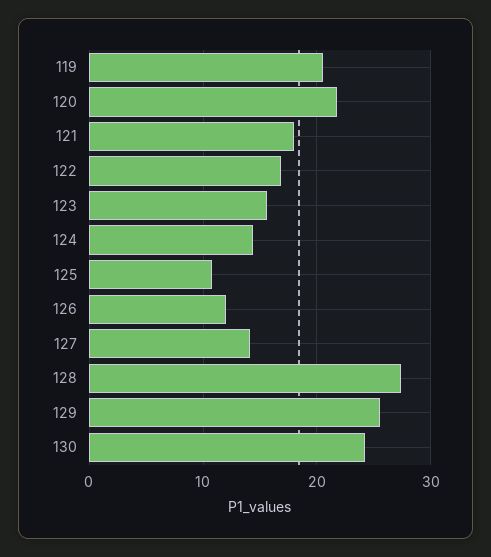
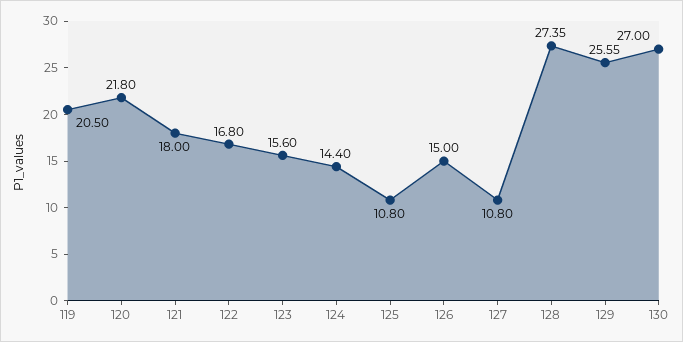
  {
    "119": 20.5,
    "120": 21.8,
    "121": 18,
    "122": 16.8,
    "123": 15.6,
    "124": 14.4,
    "125": 10.8,
-   "126": 12,
+   "126": 15,
-   "127": 14,
+   "127": 10.8,
    "128": 27.35,
    "129": 25.55,
-   "130": 24
+   "130": 27
  }

